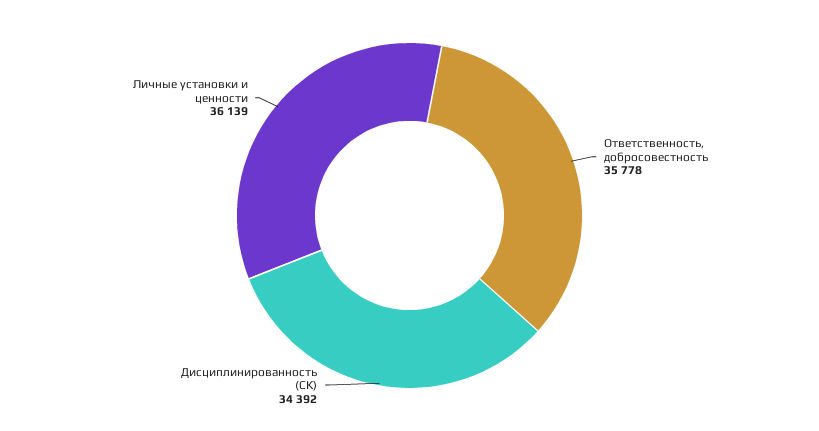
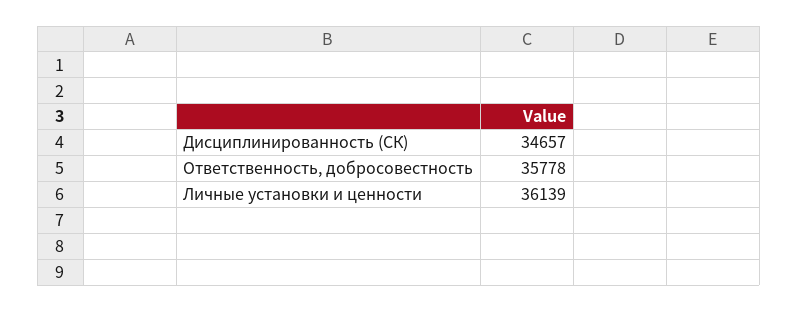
  {
    "Ответственность, добросовестность": 35778,
-   "Дисциплинированность (СК)": 34392,
+   "Дисциплинированность (СК)": 34657,
    "Личные установки и ценности": 36139
  }

